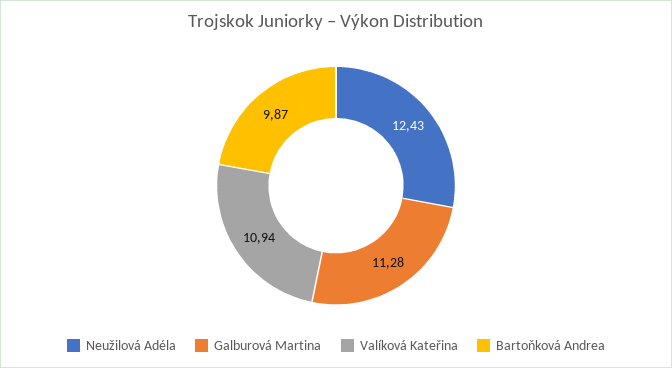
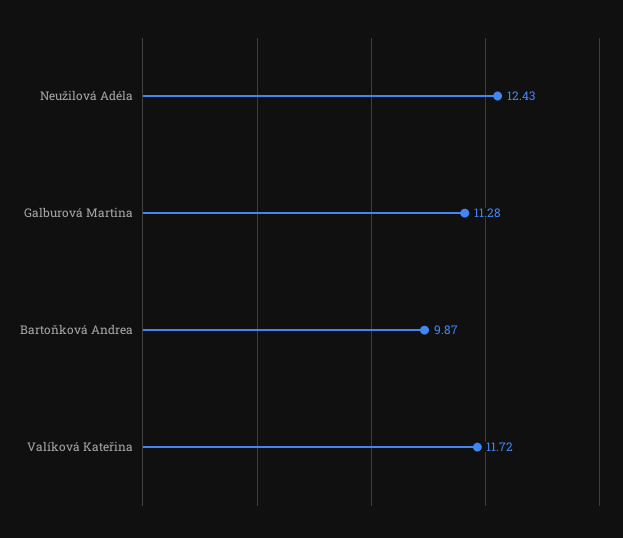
  {
    "Neužilová Adéla": 12.43,
    "Galburová Martina": 11.28,
-   "Valíková Kateřina": 10.94,
+   "Valíková Kateřina": 11.72,
    "Bartoňková Andrea": 9.87
  }

